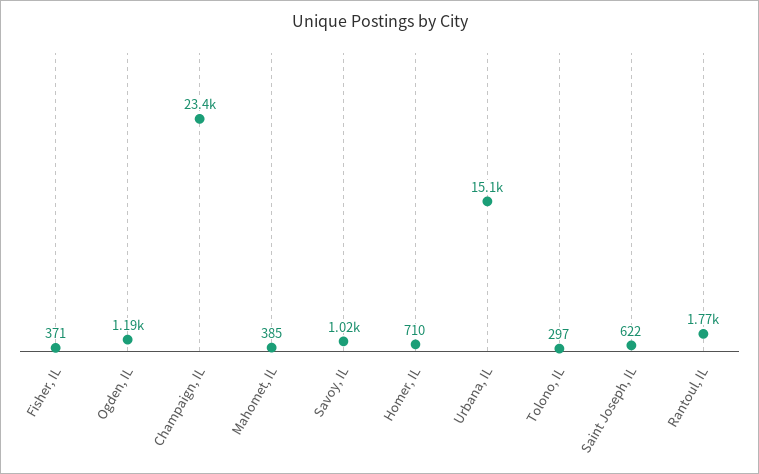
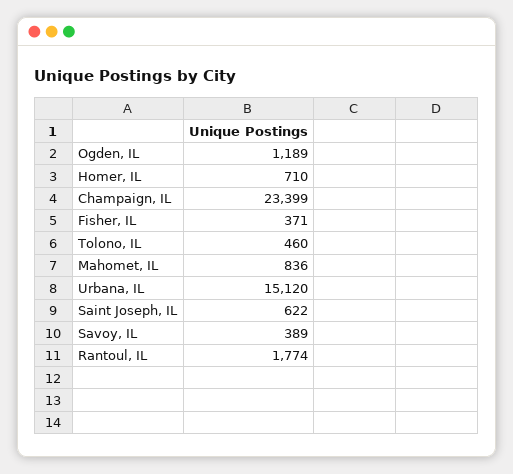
  {
    "Fisher, IL": 371,
    "Ogden, IL": 1189,
    "Champaign, IL": 23399,
-   "Mahomet, IL": 385,
+   "Mahomet, IL": 836,
-   "Savoy, IL": 1020,
+   "Savoy, IL": 389,
    "Homer, IL": 710,
    "Urbana, IL": 15120,
-   "Tolono, IL": 297,
+   "Tolono, IL": 460,
    "Saint Joseph, IL": 622,
    "Rantoul, IL": 1774
  }

